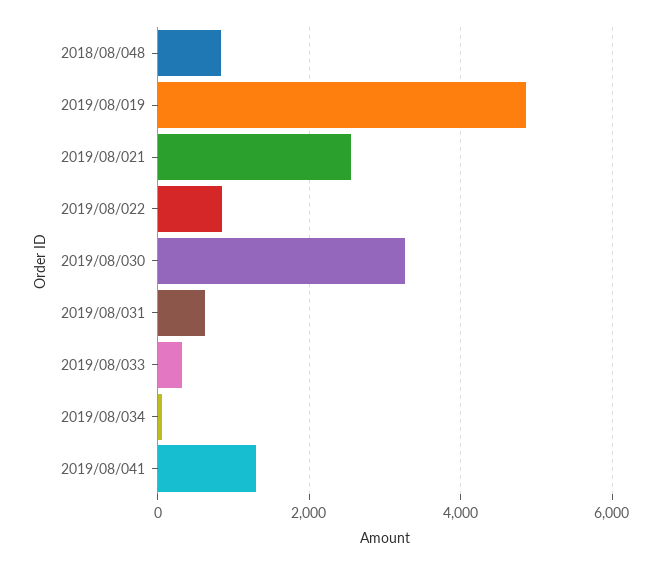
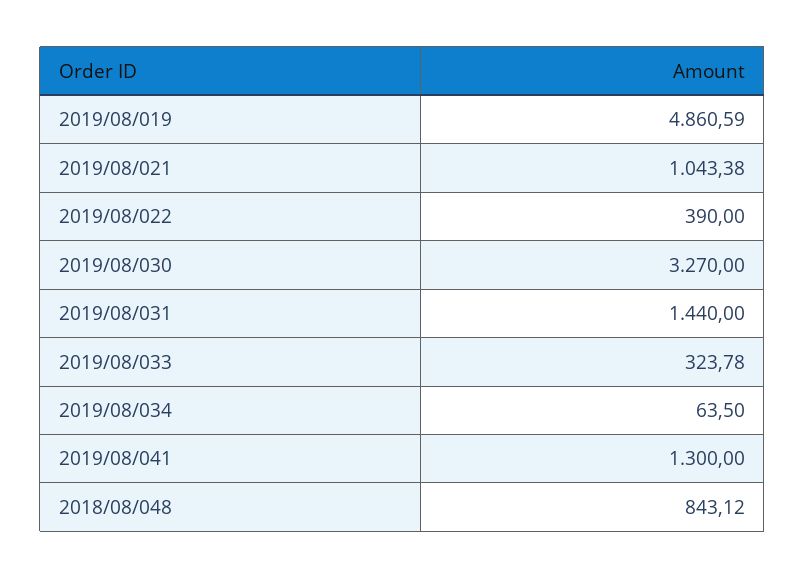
  {
    "2018/08/048": 843.12,
    "2019/08/019": 4860.59,
-   "2019/08/021": 2600,
+   "2019/08/021": 1043.38,
-   "2019/08/022": 800,
+   "2019/08/022": 390,
    "2019/08/030": 3270,
-   "2019/08/031": 600,
+   "2019/08/031": 1440,
    "2019/08/033": 323.78,
    "2019/08/034": 63.5,
    "2019/08/041": 1300
  }

